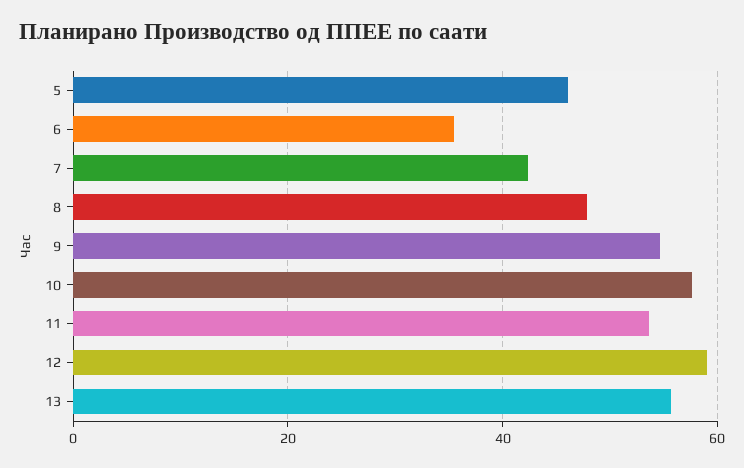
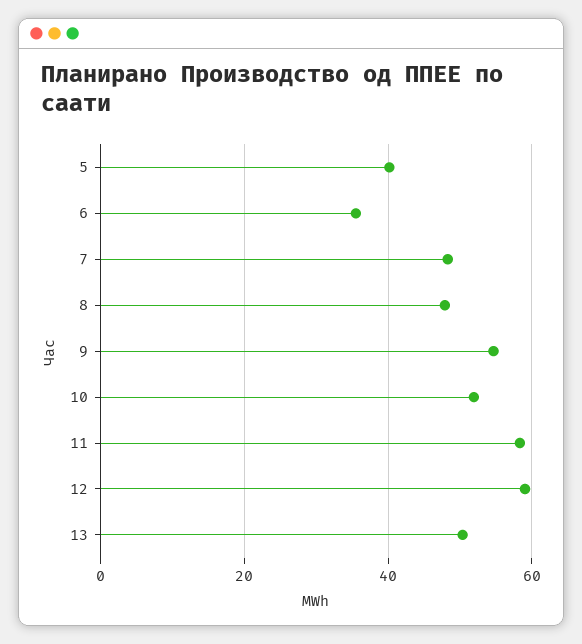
  {
-   "5": 46,
+   "5": 40,
    "6": 36,
-   "7": 42,
+   "7": 48,
    "8": 48,
    "9": 54,
-   "10": 58,
+   "10": 52,
-   "11": 54,
+   "11": 58,
    "12": 60,
-   "13": 56
+   "13": 50
  }

